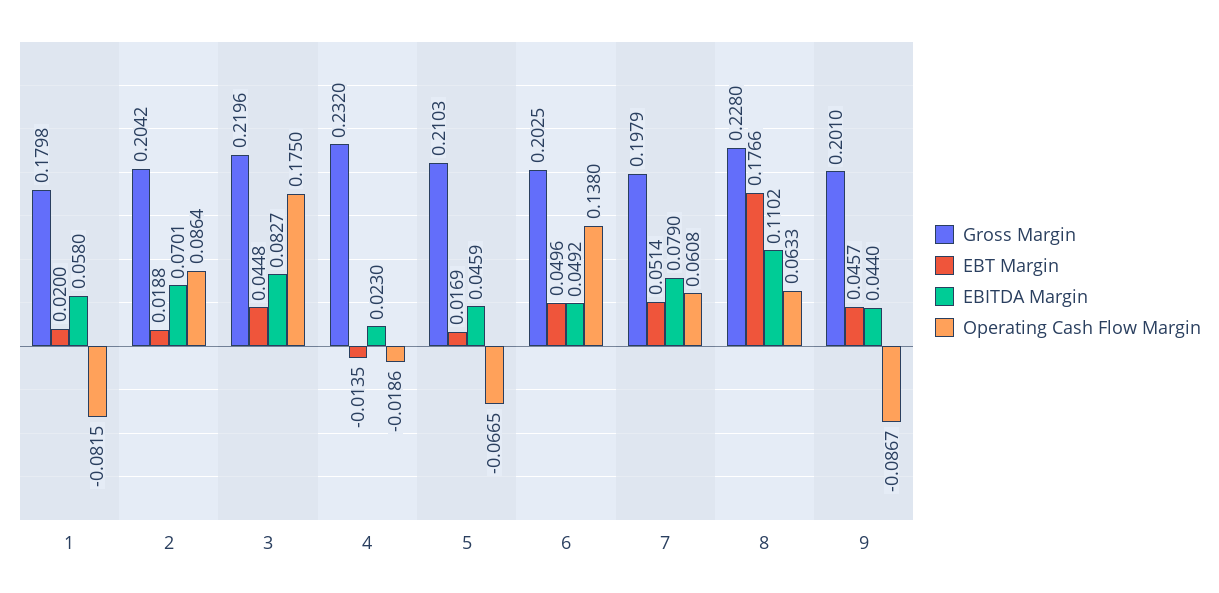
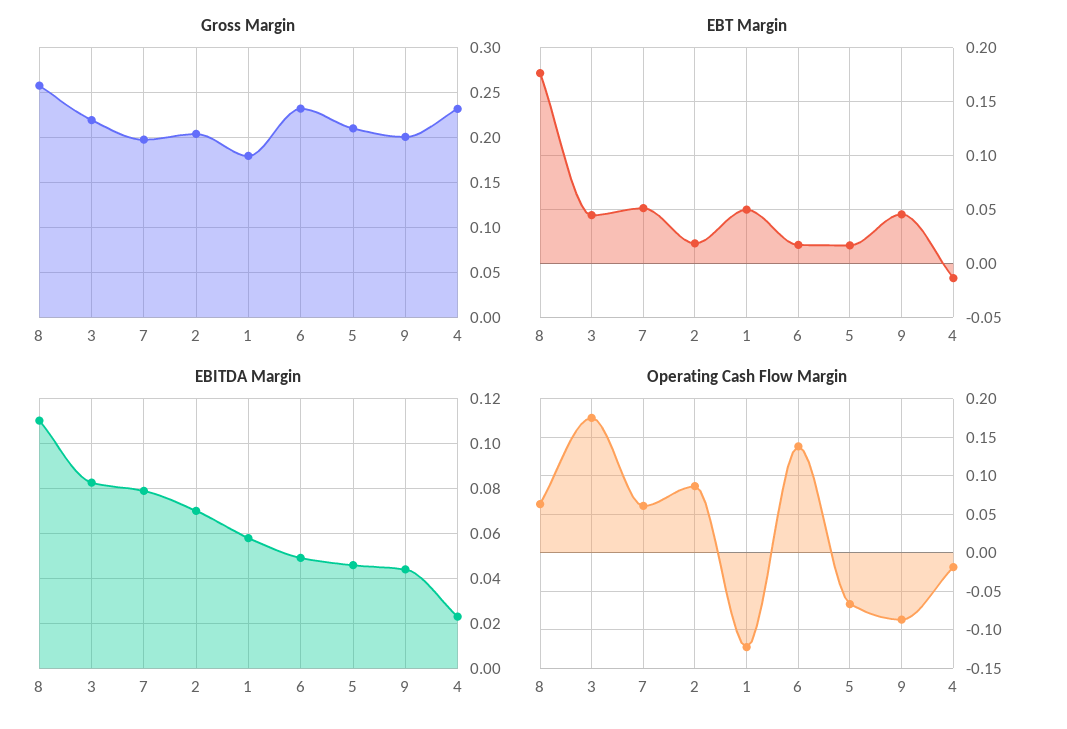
  {
    "Gross Margin": {
      "1": 0.1798,
      "2": 0.2042,
      "3": 0.2196,
      "4": 0.232,
      "5": 0.2103,
-     "6": 0.2025,
+     "6": 0.23,
      "7": 0.1979,
-     "8": 0.228,
+     "8": 0.26,
      "9": 0.201
    },
    "EBT Margin": {
-     "1": 0.02,
+     "1": 0.05,
      "2": 0.0188,
      "3": 0.0448,
      "4": -0.0135,
      "5": 0.0169,
-     "6": 0.0496,
+     "6": 0.02,
      "7": 0.0514,
      "8": 0.1766,
      "9": 0.0457
    },
    "EBITDA Margin": {
      "1": 0.058,
      "2": 0.0701,
      "3": 0.0827,
      "4": 0.023,
      "5": 0.0459,
      "6": 0.0492,
      "7": 0.079,
      "8": 0.1102,
      "9": 0.044
    },
    "Operating Cash Flow Margin": {
-     "1": -0.0815,
+     "1": -0.12,
      "2": 0.0864,
      "3": 0.175,
      "4": -0.0186,
      "5": -0.0665,
      "6": 0.138,
      "7": 0.0608,
      "8": 0.0633,
      "9": -0.0867
    }
  }

